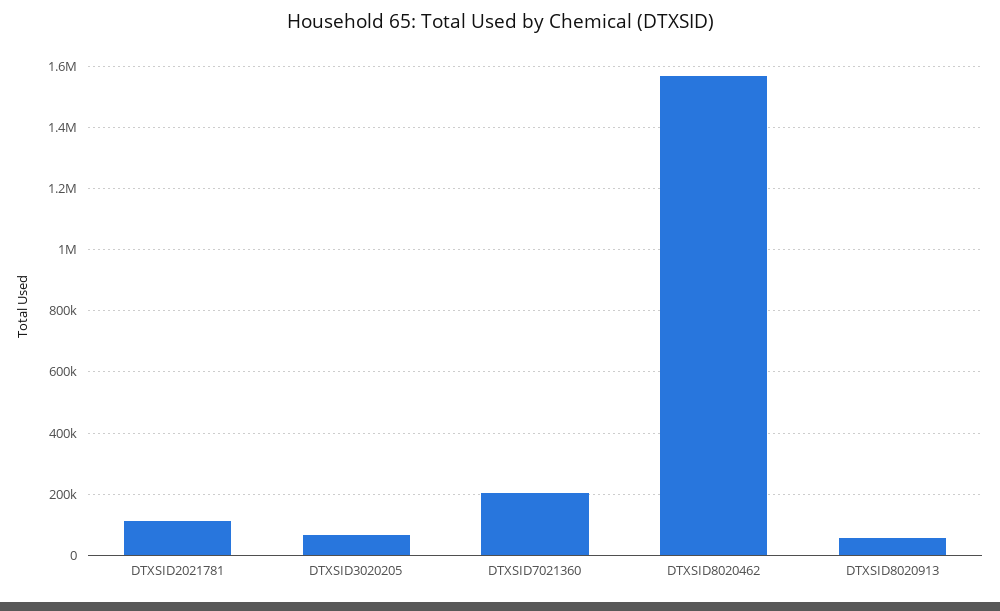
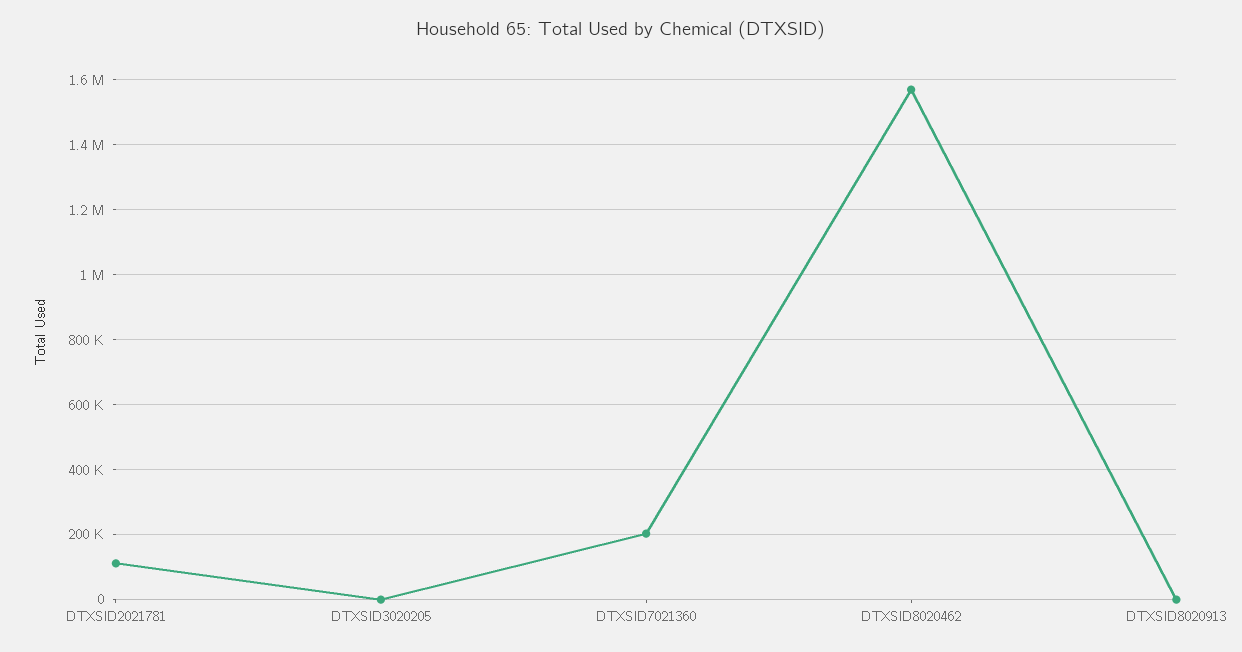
  {
    "DTXSID2021781": 120000,
-   "DTXSID3020205": 60000,
+   "DTXSID3020205": 0,
    "DTXSID7021360": 200000,
    "DTXSID8020462": 1560000,
-   "DTXSID8020913": 60000
+   "DTXSID8020913": 0
  }

